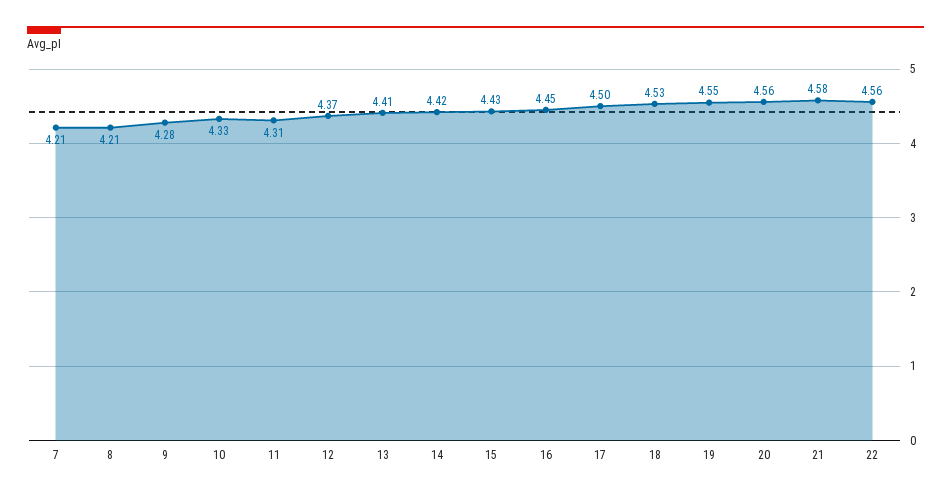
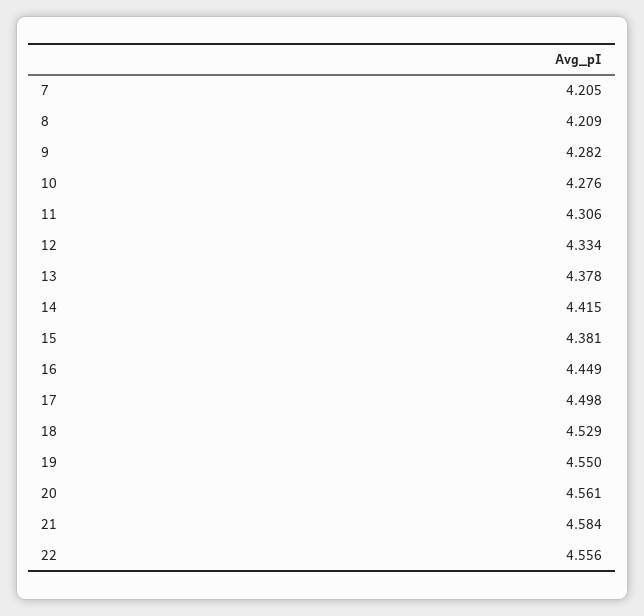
  {
    "7": 4.205,
    "8": 4.209,
    "9": 4.282,
-   "10": 4.33,
+   "10": 4.276,
    "11": 4.306,
-   "12": 4.37,
+   "12": 4.334,
-   "13": 4.41,
+   "13": 4.378,
    "14": 4.415,
-   "15": 4.43,
+   "15": 4.381,
    "16": 4.449,
    "17": 4.498,
    "18": 4.529,
    "19": 4.55,
    "20": 4.561,
    "21": 4.584,
    "22": 4.556
  }

